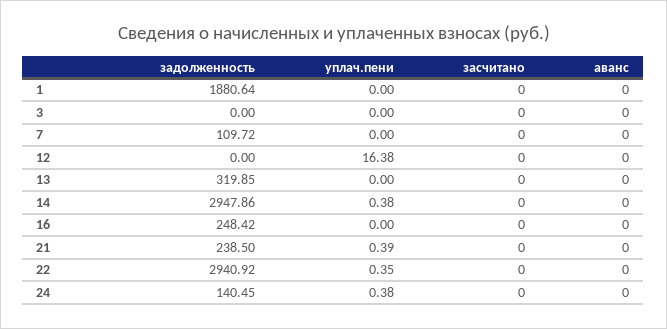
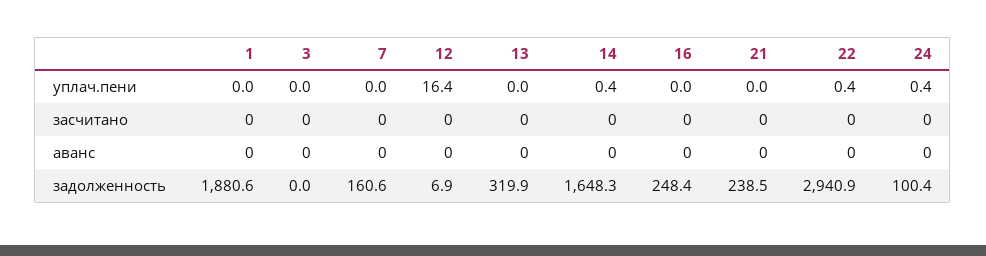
  {
    "задолженность": {
      "1": 1880.64,
      "3": 0,
-     "7": 109.72,
+     "7": 160.6,
-     "12": 0,
+     "12": 6.9,
      "13": 319.85,
-     "14": 2947.86,
+     "14": 1648.3,
      "16": 248.42,
      "21": 238.5,
      "22": 2940.92,
-     "24": 140.45
+     "24": 100.4
    },
    "уплач.пени": {
      "1": 0,
      "3": 0,
      "7": 0,
      "12": 16.38,
      "13": 0,
      "14": 0.38,
      "16": 0,
-     "21": 0.39,
+     "21": 0,
      "22": 0.35,
      "24": 0.38
    },
    "засчитано": {
      "1": 0,
      "3": 0,
      "7": 0,
      "12": 0,
      "13": 0,
      "14": 0,
      "16": 0,
      "21": 0,
      "22": 0,
      "24": 0
    },
    "аванс": {
      "1": 0,
      "3": 0,
      "7": 0,
      "12": 0,
      "13": 0,
      "14": 0,
      "16": 0,
      "21": 0,
      "22": 0,
      "24": 0
    }
  }

